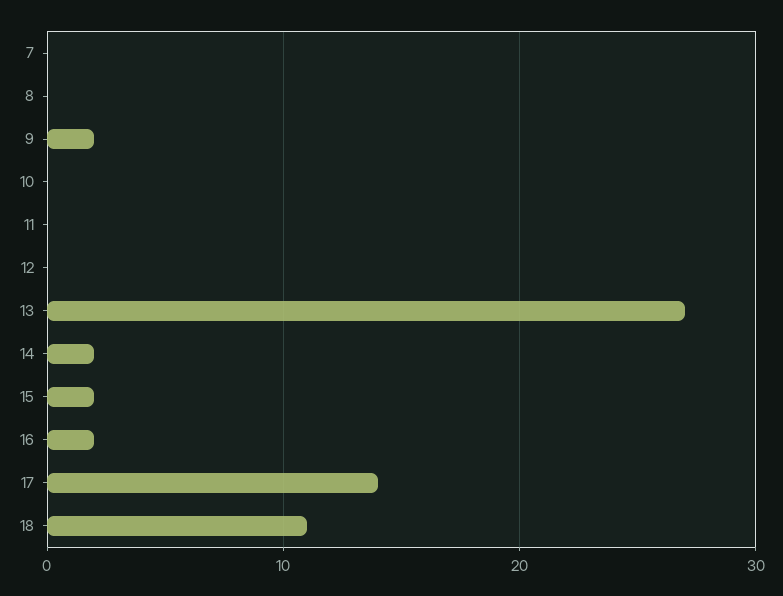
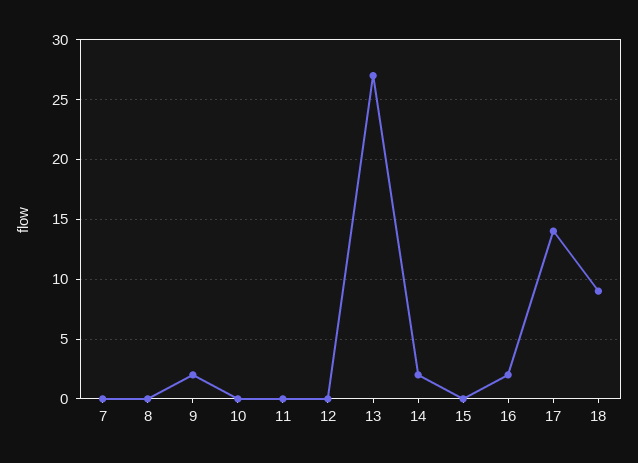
  {
    "7": 0,
    "8": 0,
    "9": 2,
    "10": 0,
    "11": 0,
    "12": 0,
    "13": 27,
    "14": 2,
-   "15": 2,
+   "15": 0,
    "16": 2,
    "17": 14,
-   "18": 11
+   "18": 9
  }

